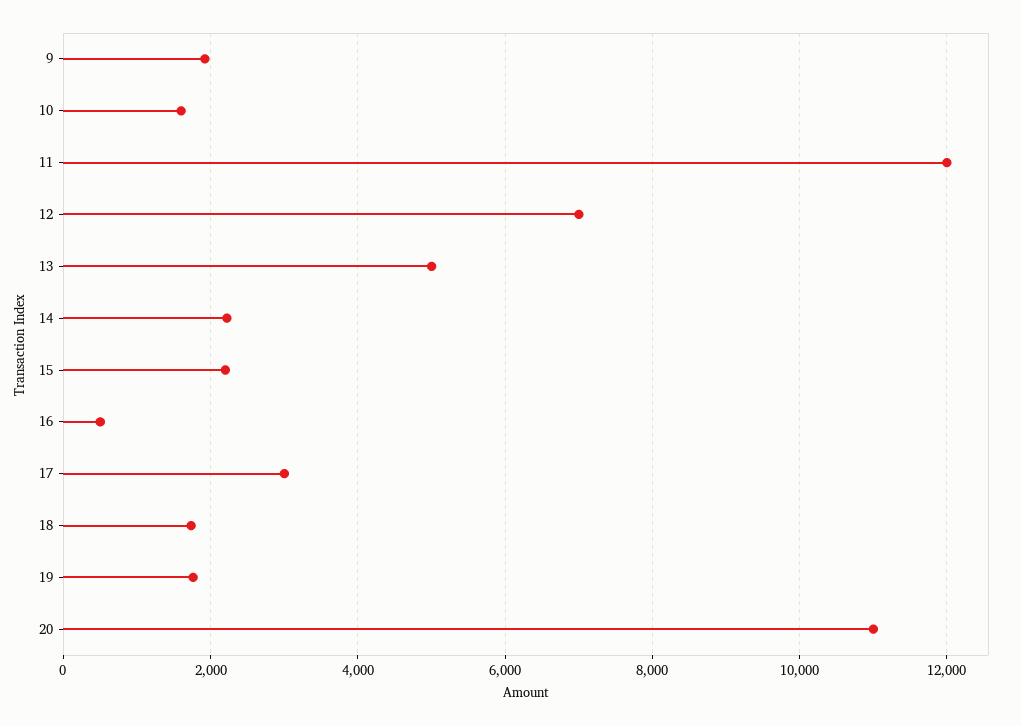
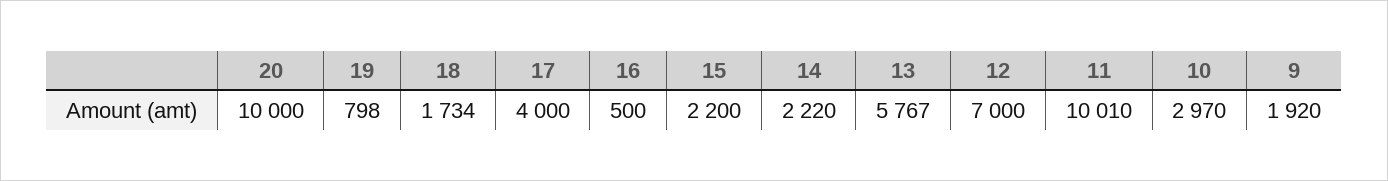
  {
    "9": 1920,
-   "10": 1600,
+   "10": 2970,
-   "11": 12000,
+   "11": 10010,
    "12": 7000,
-   "13": 5000,
+   "13": 5767,
    "14": 2220,
    "15": 2200,
    "16": 500,
-   "17": 3000,
+   "17": 4000,
    "18": 1734,
-   "19": 1800,
+   "19": 798,
-   "20": 11000
+   "20": 10000
  }

